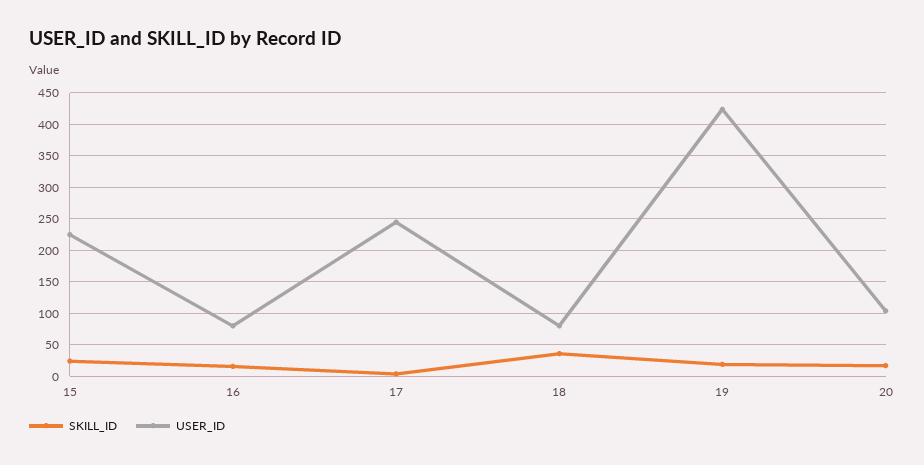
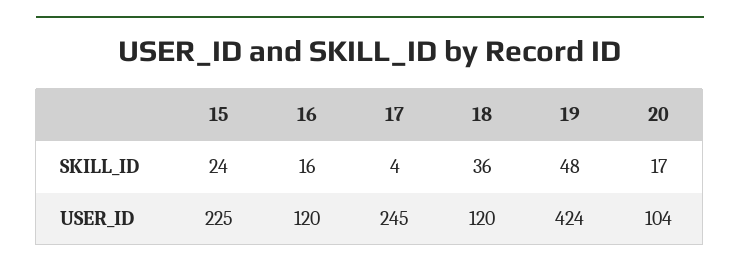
  {
    "SKILL_ID": {
      "15": 24,
      "16": 16,
      "17": 4,
      "18": 36,
-     "19": 20,
+     "19": 48,
      "20": 17
    },
    "USER_ID": {
      "15": 225,
-     "16": 80,
+     "16": 120,
      "17": 245,
-     "18": 80,
+     "18": 120,
      "19": 424,
      "20": 104
    }
  }

